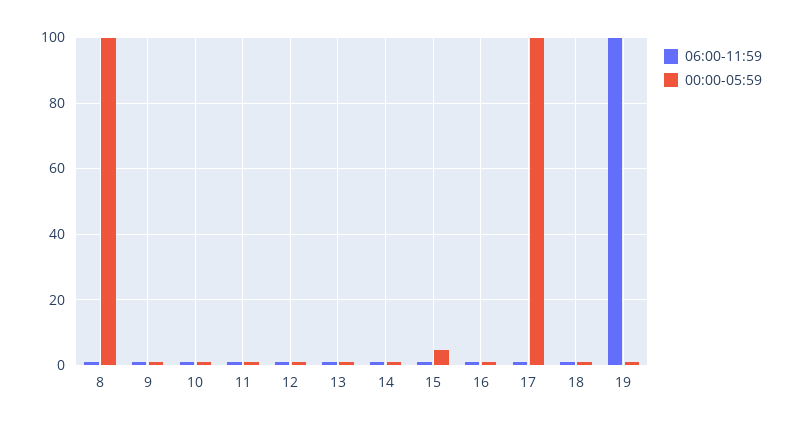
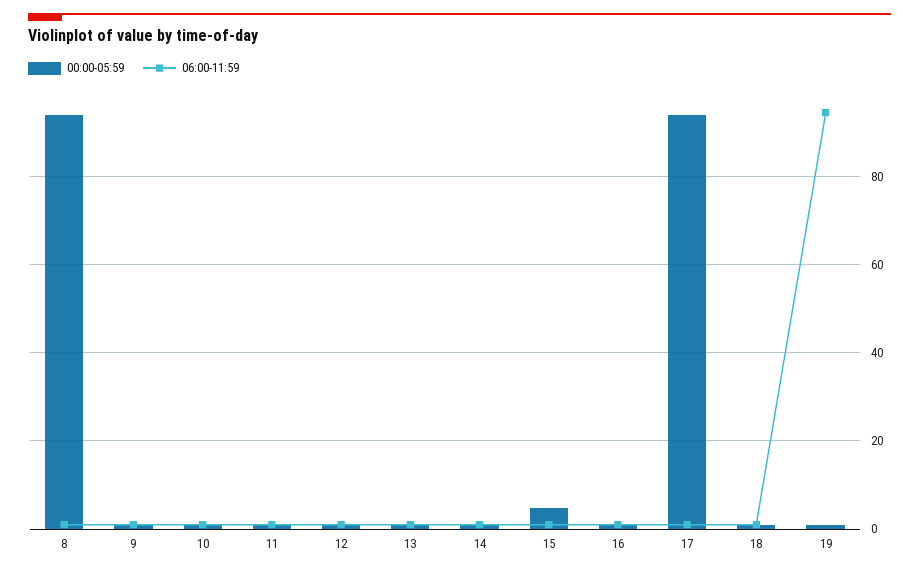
  {
    "06:00-11:59": {
      "8": 2,
      "9": 2,
      "10": 2,
      "11": 2,
      "12": 2,
      "13": 2,
      "14": 2,
      "15": 2,
      "16": 2,
      "17": 2,
      "18": 2,
-     "19": 100
+     "19": 94
    },
    "00:00-05:59": {
-     "8": 100,
+     "8": 94,
      "9": 2,
      "10": 2,
      "11": 2,
      "12": 2,
      "13": 2,
      "14": 2,
      "15": 4,
      "16": 2,
-     "17": 100,
+     "17": 94,
      "18": 2,
      "19": 2
    }
  }

